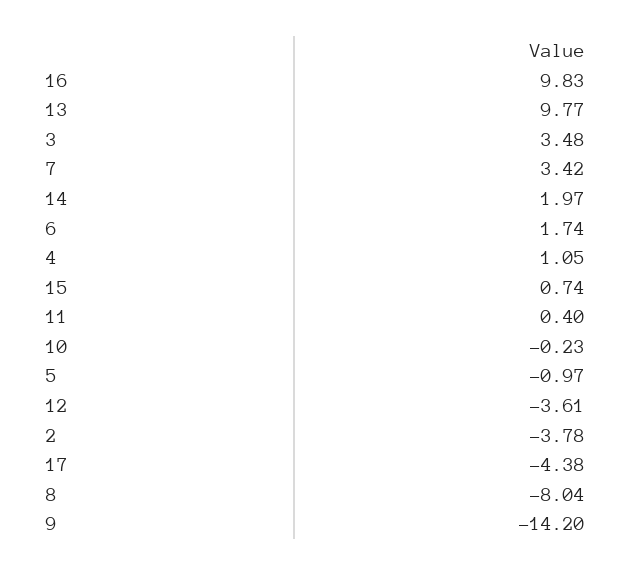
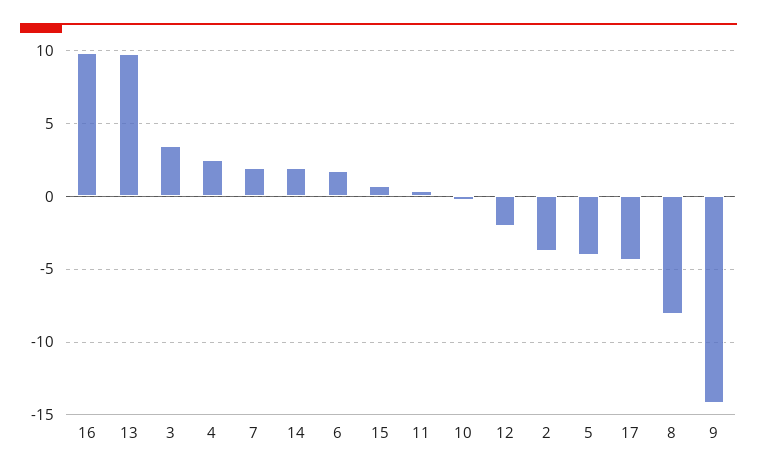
  {
    "16": 9.83,
    "13": 9.77,
    "3": 3.48,
-   "7": 3.42,
+   "7": 2,
    "14": 1.97,
    "6": 1.74,
-   "4": 1.05,
+   "4": 2.5,
    "15": 0.74,
    "11": 0.4,
    "10": -0.23,
-   "5": -0.97,
+   "5": -4,
-   "12": -3.61,
+   "12": -2,
    "2": -3.78,
    "17": -4.38,
    "8": -8.04,
    "9": -14.2
  }

